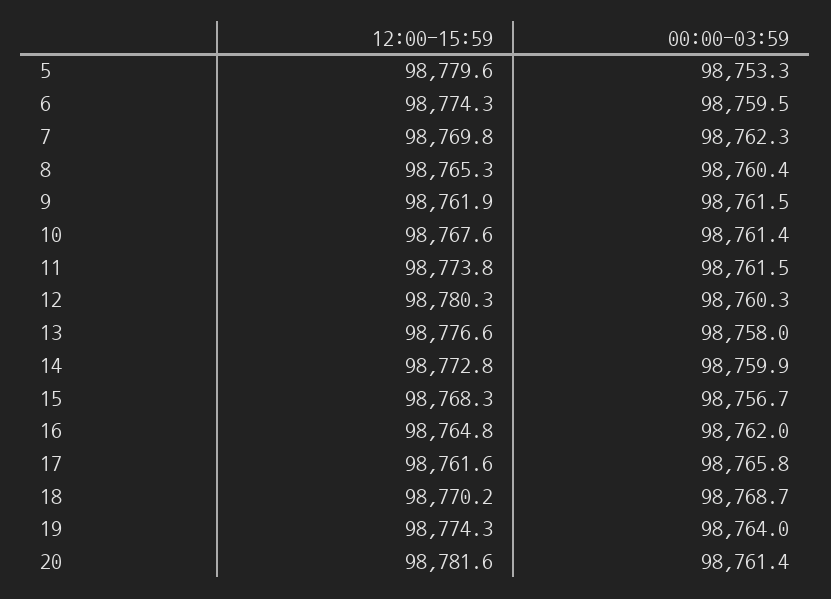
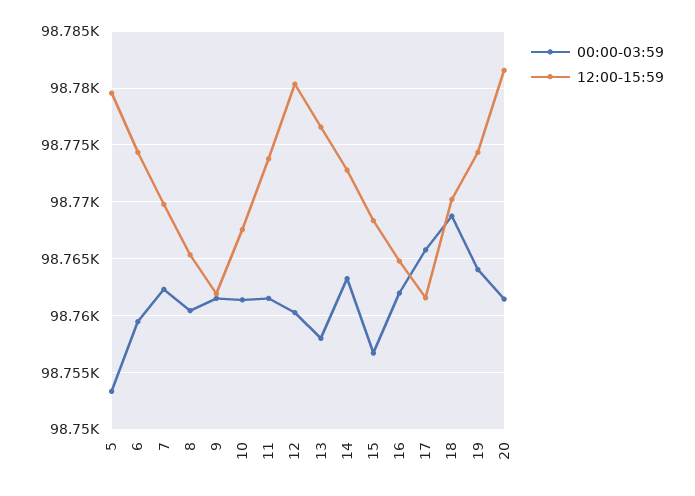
  {
    "12:00-15:59": {
      "5": 98779.6,
      "6": 98774.3,
      "7": 98769.8,
      "8": 98765.3,
      "9": 98761.9,
      "10": 98767.6,
      "11": 98773.8,
      "12": 98780.3,
      "13": 98776.6,
      "14": 98772.8,
      "15": 98768.3,
      "16": 98764.8,
      "17": 98761.6,
      "18": 98770.2,
      "19": 98774.3,
      "20": 98781.6
    },
    "00:00-03:59": {
      "5": 98753.3,
      "6": 98759.5,
      "7": 98762.3,
      "8": 98760.4,
      "9": 98761.5,
      "10": 98761.4,
      "11": 98761.5,
      "12": 98760.3,
      "13": 98758,
-     "14": 98759.9,
+     "14": 98763,
      "15": 98756.7,
      "16": 98762,
      "17": 98765.8,
      "18": 98768.7,
      "19": 98764,
      "20": 98761.4
    }
  }

